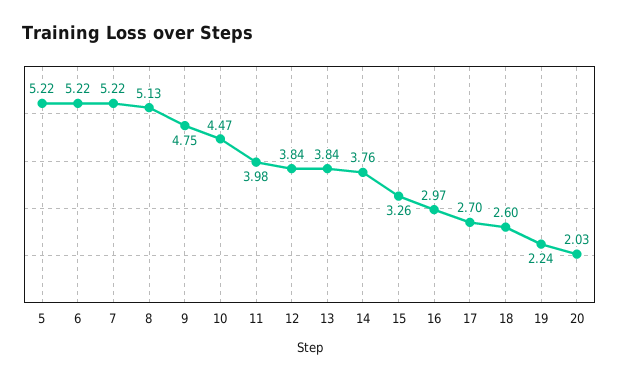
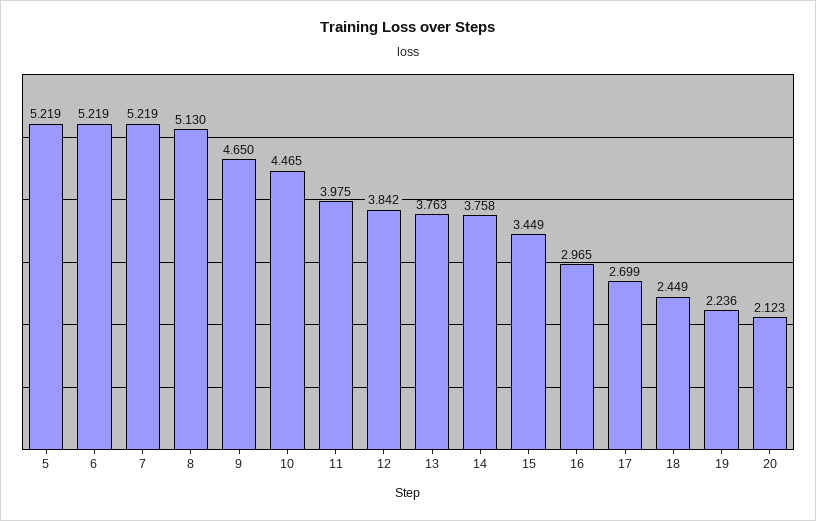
  {
    "5": 5.219,
    "6": 5.219,
    "7": 5.219,
    "8": 5.13,
-   "9": 4.75,
+   "9": 4.65,
    "10": 4.465,
    "11": 3.975,
    "12": 3.842,
-   "13": 3.84,
+   "13": 3.763,
    "14": 3.758,
-   "15": 3.26,
+   "15": 3.449,
    "16": 2.965,
    "17": 2.699,
-   "18": 2.6,
+   "18": 2.449,
    "19": 2.236,
-   "20": 2.03
+   "20": 2.123
  }

